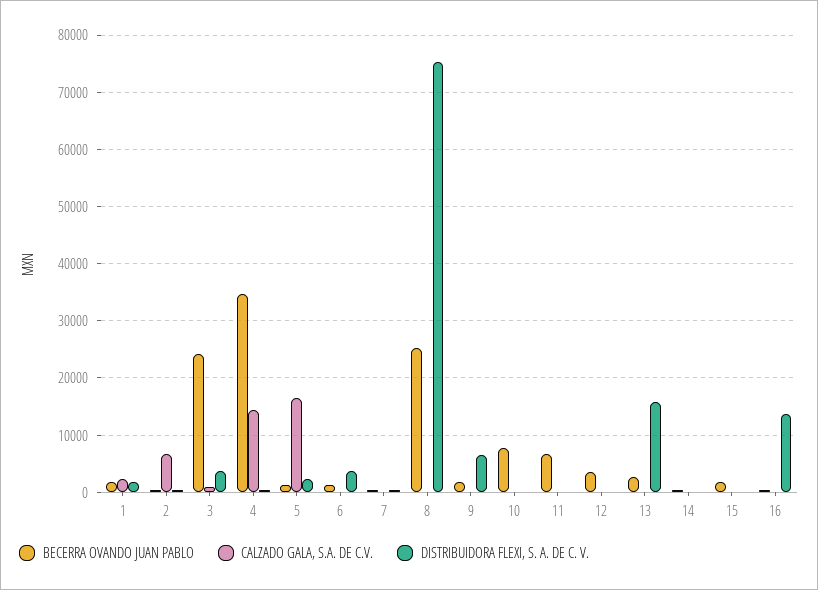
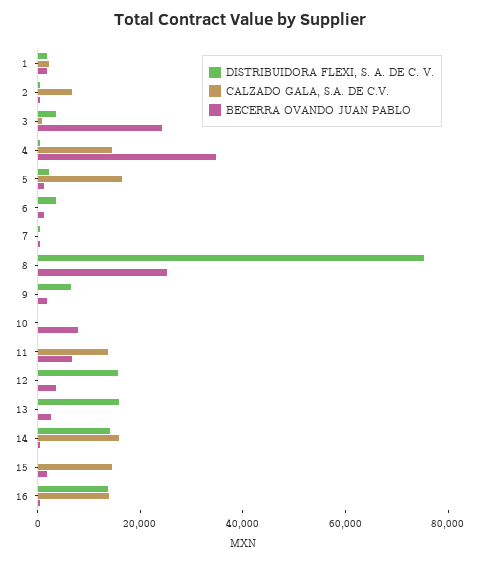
  {
    "BECERRA OVANDO JUAN PABLO": {
      "1": 2000,
      "2": 0,
      "3": 24000,
      "4": 34000,
      "5": 2000,
      "6": 2000,
      "7": 0,
      "8": 26000,
      "9": 2000,
      "10": 8000,
      "11": 6000,
      "12": 4000,
      "13": 2000,
      "14": 0,
      "15": 2000,
      "16": 0
    },
    "CALZADO GALA, S.A. DE C.V.": {
      "1": 2000,
      "2": 6000,
      "3": 0,
      "4": 14000,
      "5": 16000,
      "6": 0,
      "7": 0,
      "8": 0,
      "9": 0,
      "10": 0,
-     "11": 0,
+     "11": 15000,
      "12": 0,
      "13": 0,
-     "14": 0,
+     "14": 15000,
-     "15": 0,
+     "15": 15000,
-     "16": 0
+     "16": 15000
    },
    "DISTRIBUIDORA FLEXI, S. A. DE C. V.": {
      "1": 2000,
      "2": 0,
      "3": 4000,
      "4": 0,
      "5": 2000,
      "6": 4000,
      "7": 0,
      "8": 76000,
      "9": 6000,
      "10": 0,
      "11": 0,
-     "12": 0,
+     "12": 15000,
      "13": 16000,
-     "14": 0,
+     "14": 15000,
      "15": 0,
      "16": 14000
    }
  }

